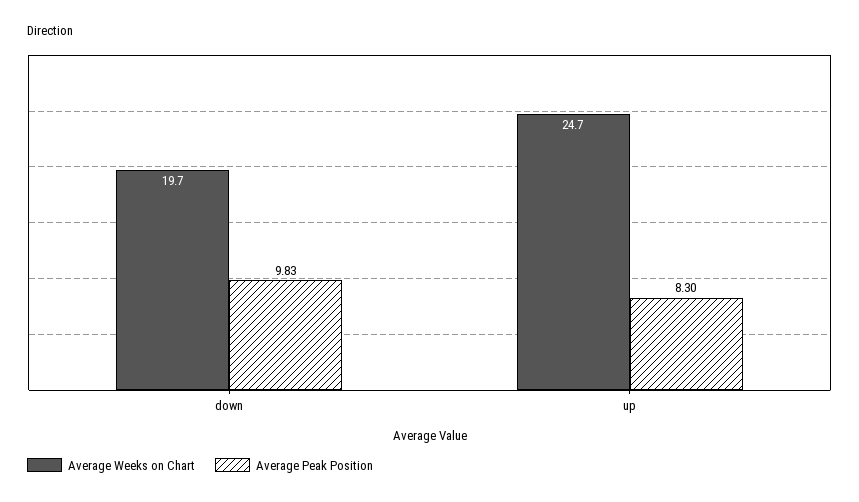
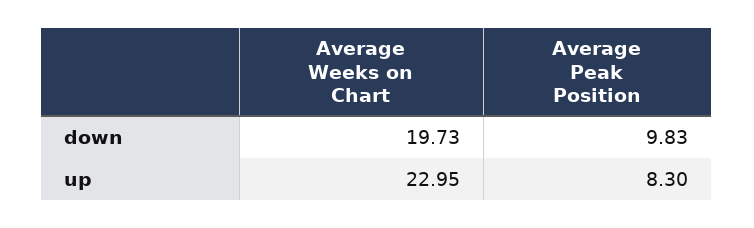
  {
    "Average Weeks on Chart": {
      "down": 19.73,
-     "up": 24.7
+     "up": 22.95
    },
    "Average Peak Position": {
      "down": 9.83,
      "up": 8.3
    }
  }

